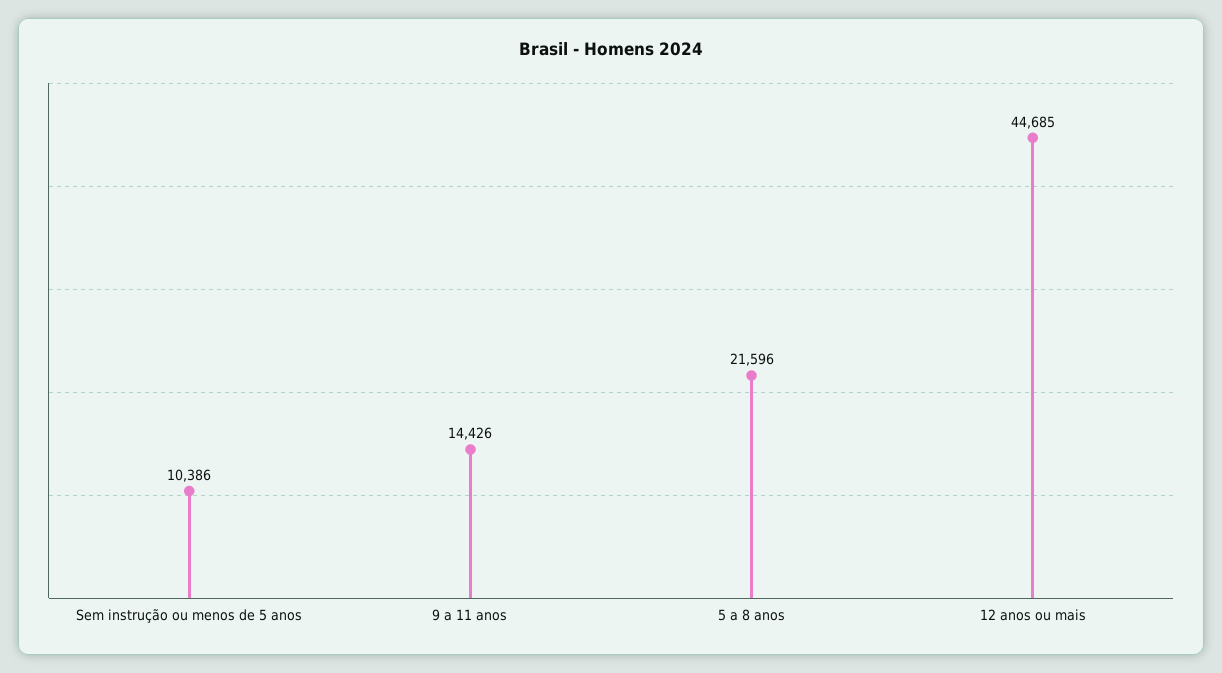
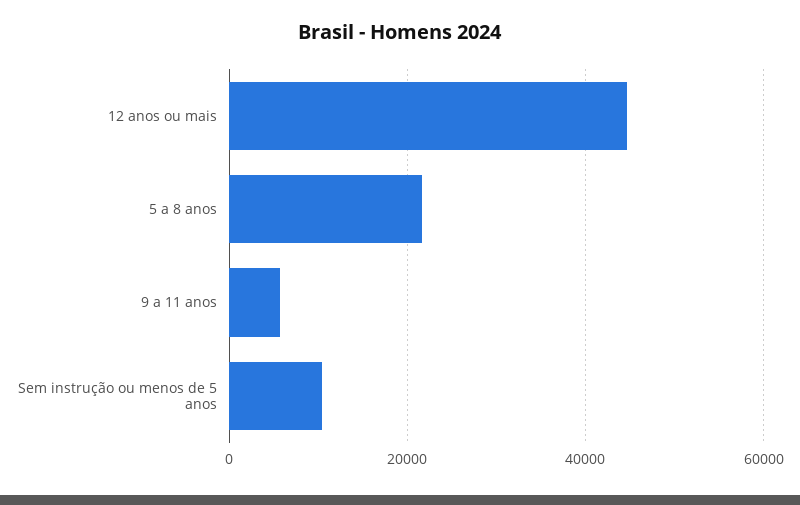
  {
    "Sem instrução ou menos de 5 anos": 10386,
-   "9 a 11 anos": 14426,
+   "9 a 11 anos": 6000,
    "5 a 8 anos": 21596,
    "12 anos ou mais": 44685
  }

